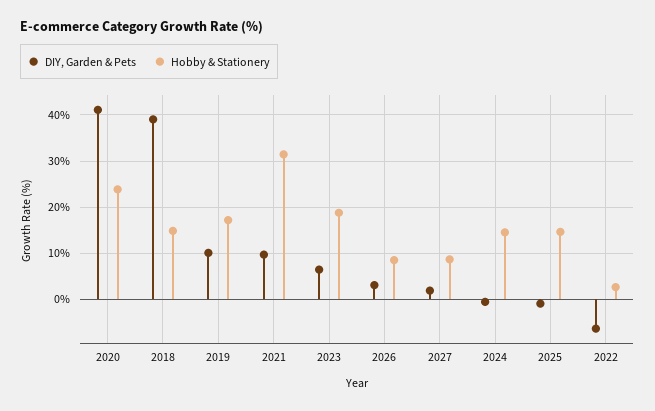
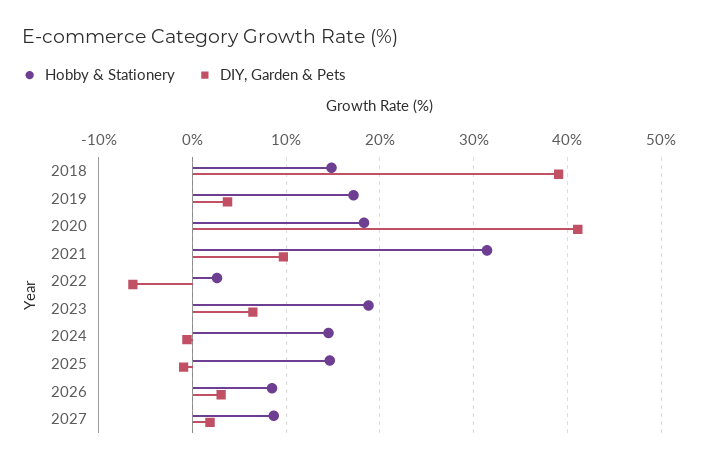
  {
    "DIY, Garden & Pets": {
      "2020": 41,
      "2018": 39,
-     "2019": 10,
+     "2019": 4,
      "2021": 10,
      "2023": 6,
      "2026": 3,
      "2027": 2,
      "2024": -1,
      "2025": -1,
      "2022": -6
    },
    "Hobby & Stationery": {
-     "2020": 24,
+     "2020": 18,
      "2018": 15,
      "2019": 17,
      "2021": 31,
      "2023": 19,
      "2026": 8,
      "2027": 9,
      "2024": 14,
      "2025": 15,
      "2022": 3
    }
  }

